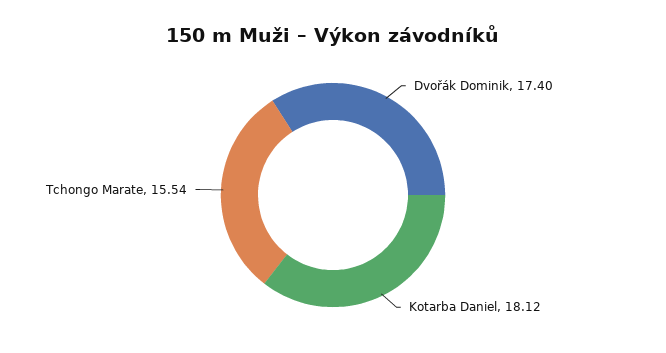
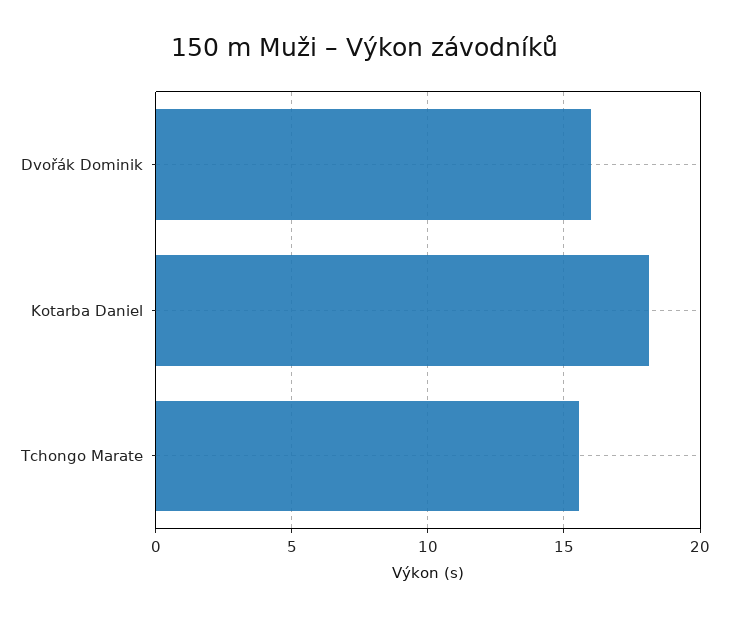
  {
-   "Dvořák Dominik": 17.4,
+   "Dvořák Dominik": 16,
    "Kotarba Daniel": 18.12,
    "Tchongo Marate": 15.54
  }

